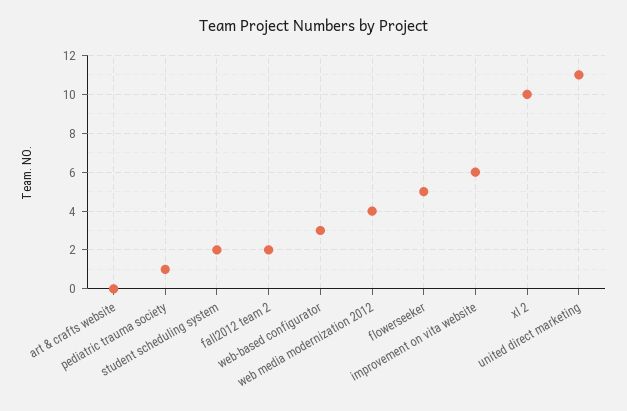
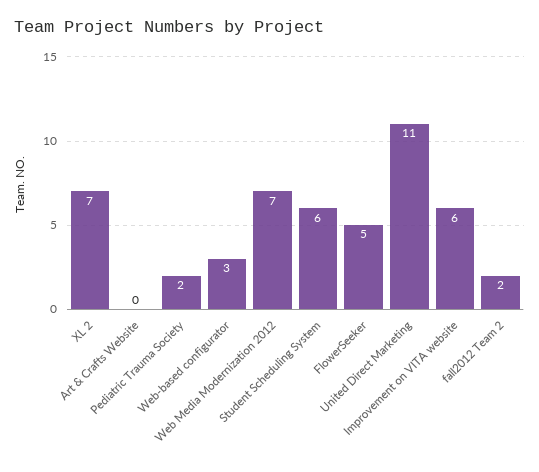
  {
    "art & crafts website": 0,
-   "pediatric trauma society": 1,
+   "pediatric trauma society": 2,
-   "student scheduling system": 2,
+   "student scheduling system": 6,
    "fall2012 team 2": 2,
    "web-based configurator": 3,
-   "web media modernization 2012": 4,
+   "web media modernization 2012": 7,
    "flowerseeker": 5,
    "improvement on vita website": 6,
-   "xl 2": 10,
+   "xl 2": 7,
    "united direct marketing": 11
  }

